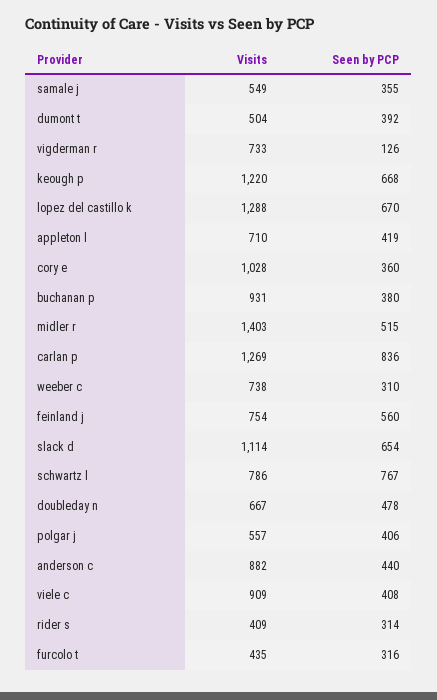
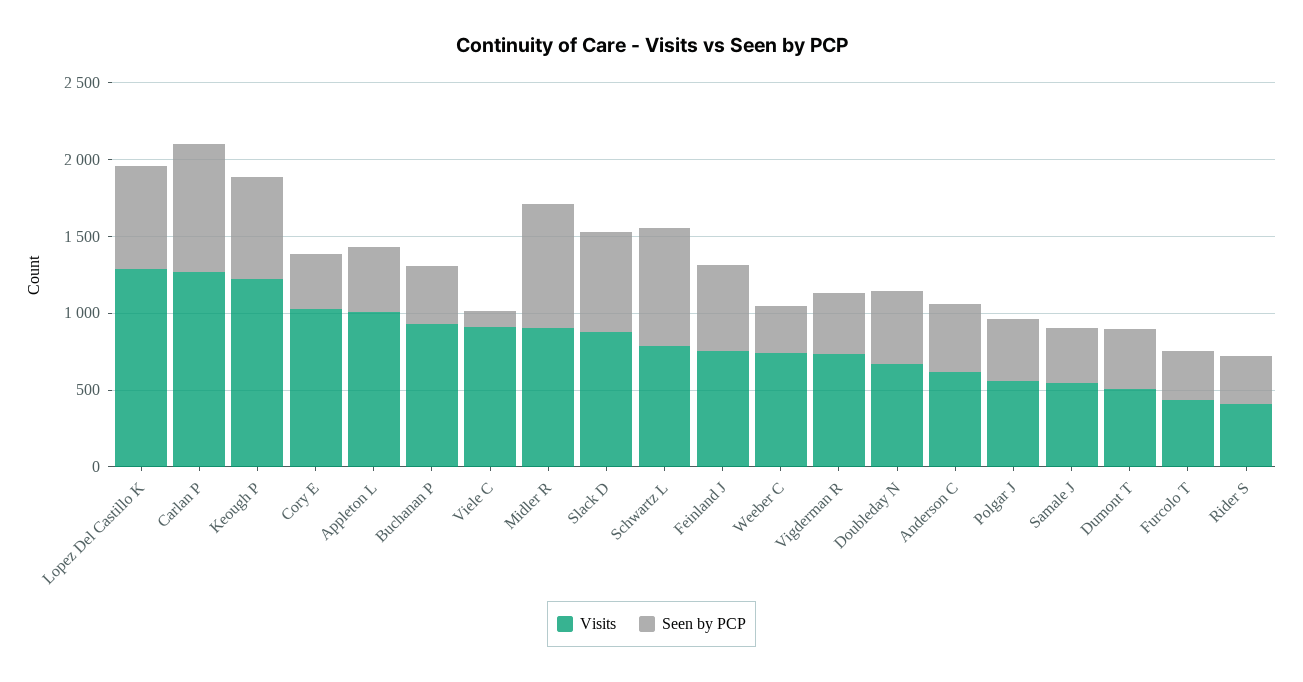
  {
    "Visits": {
      "samale j": 549,
      "dumont t": 504,
      "vigderman r": 733,
      "keough p": 1220,
      "lopez del castillo k": 1288,
-     "appleton l": 710,
+     "appleton l": 1000,
      "cory e": 1028,
      "buchanan p": 931,
-     "midler r": 1403,
+     "midler r": 900,
      "carlan p": 1269,
      "weeber c": 738,
      "feinland j": 754,
-     "slack d": 1114,
+     "slack d": 900,
      "schwartz l": 786,
      "doubleday n": 667,
      "polgar j": 557,
-     "anderson c": 882,
+     "anderson c": 600,
      "viele c": 909,
      "rider s": 409,
      "furcolo t": 435
    },
    "Seen by PCP": {
      "samale j": 355,
      "dumont t": 392,
-     "vigderman r": 126,
+     "vigderman r": 400,
      "keough p": 668,
      "lopez del castillo k": 670,
      "appleton l": 419,
      "cory e": 360,
      "buchanan p": 380,
-     "midler r": 515,
+     "midler r": 800,
      "carlan p": 836,
      "weeber c": 310,
      "feinland j": 560,
      "slack d": 654,
      "schwartz l": 767,
      "doubleday n": 478,
      "polgar j": 406,
      "anderson c": 440,
-     "viele c": 408,
+     "viele c": 100,
      "rider s": 314,
      "furcolo t": 316
    }
  }

